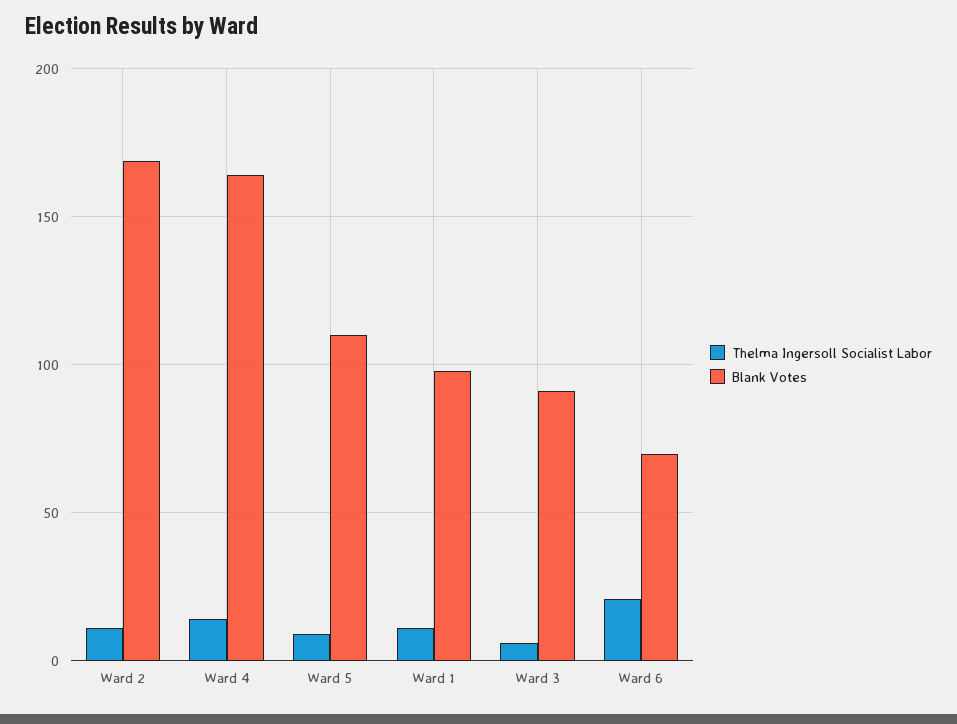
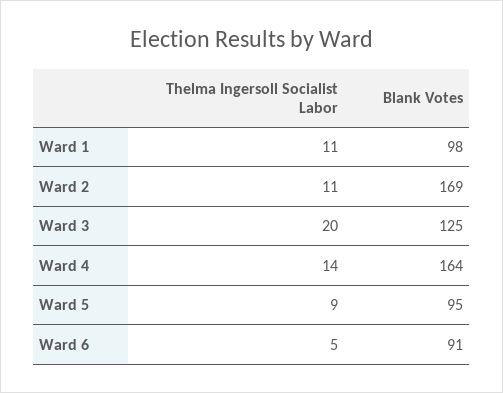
  {
    "Thelma Ingersoll Socialist Labor": {
      "Ward 2": 11,
      "Ward 4": 14,
      "Ward 5": 9,
      "Ward 1": 11,
-     "Ward 3": 5,
+     "Ward 3": 20,
-     "Ward 6": 20
+     "Ward 6": 5
    },
    "Blank Votes": {
      "Ward 2": 169,
      "Ward 4": 164,
-     "Ward 5": 110,
+     "Ward 5": 95,
      "Ward 1": 98,
-     "Ward 3": 90,
+     "Ward 3": 125,
-     "Ward 6": 70
+     "Ward 6": 91
    }
  }

